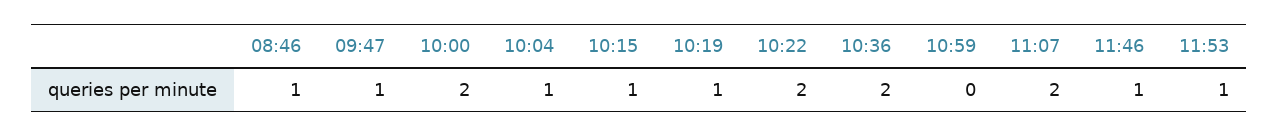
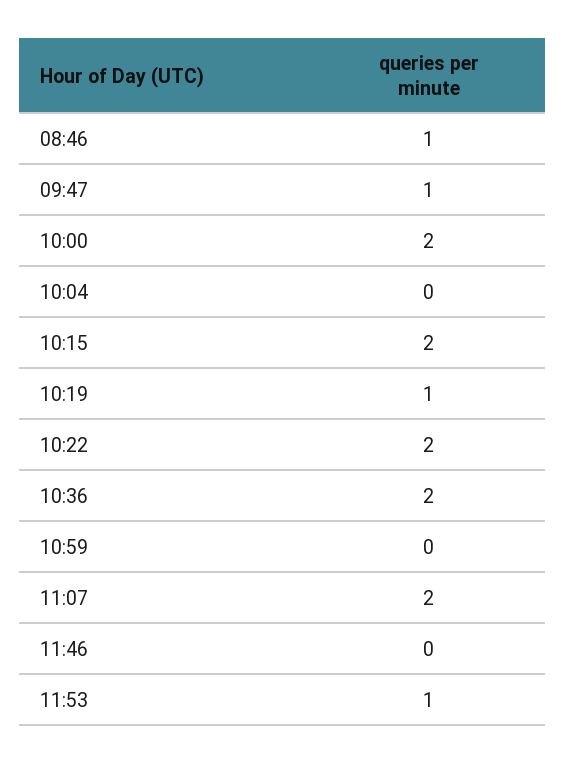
  {
    "08:46": 1,
    "09:47": 1,
    "10:00": 2,
-   "10:04": 1,
+   "10:04": 0,
-   "10:15": 1,
+   "10:15": 2,
    "10:19": 1,
    "10:22": 2,
    "10:36": 2,
    "10:59": 0,
    "11:07": 2,
-   "11:46": 1,
+   "11:46": 0,
    "11:53": 1
  }

